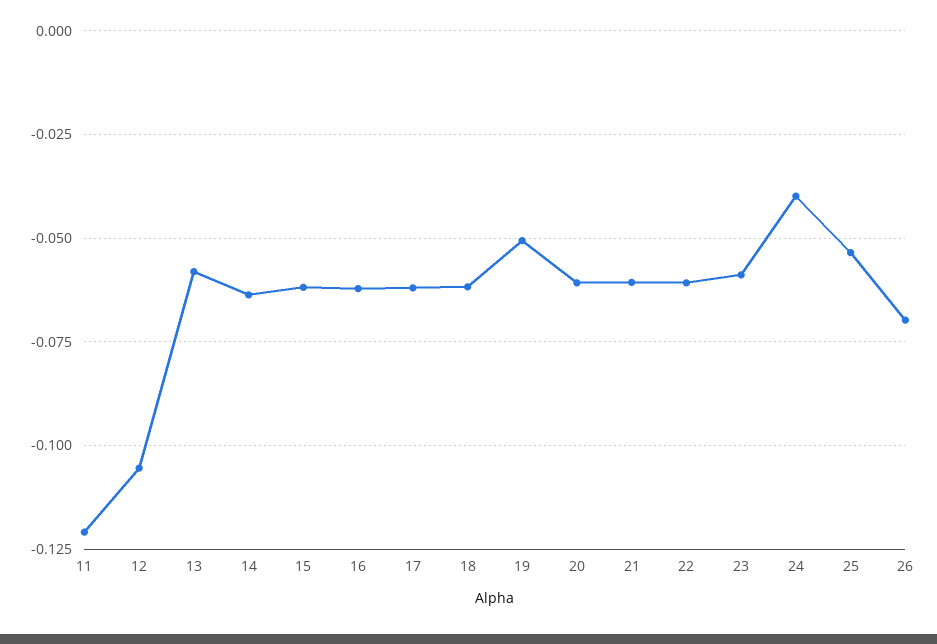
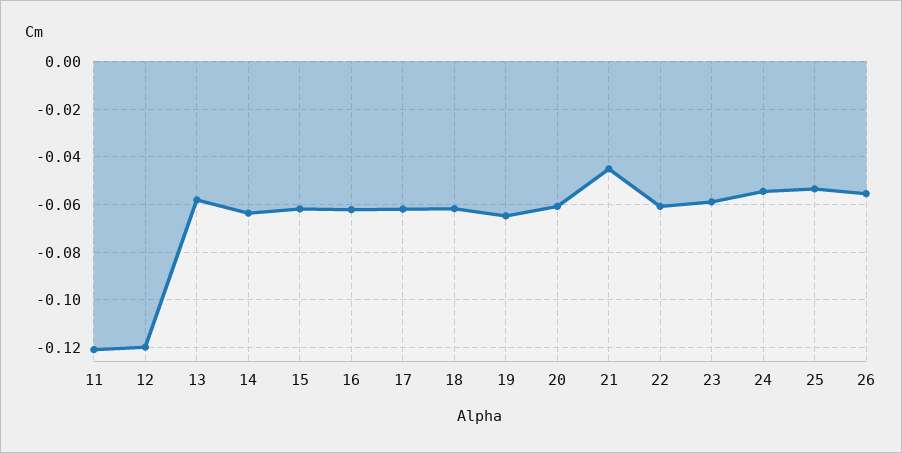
  {
    "11": -0.12,
-   "12": -0.105,
+   "12": -0.12,
    "13": -0.0575,
    "14": -0.0625,
    "15": -0.0625,
    "16": -0.0625,
    "17": -0.0625,
    "18": -0.0625,
-   "19": -0.05,
+   "19": -0.065,
    "20": -0.06,
-   "21": -0.06,
+   "21": -0.045,
    "22": -0.06,
    "23": -0.06,
-   "24": -0.04,
+   "24": -0.055,
    "25": -0.0525,
-   "26": -0.07
+   "26": -0.055
  }

